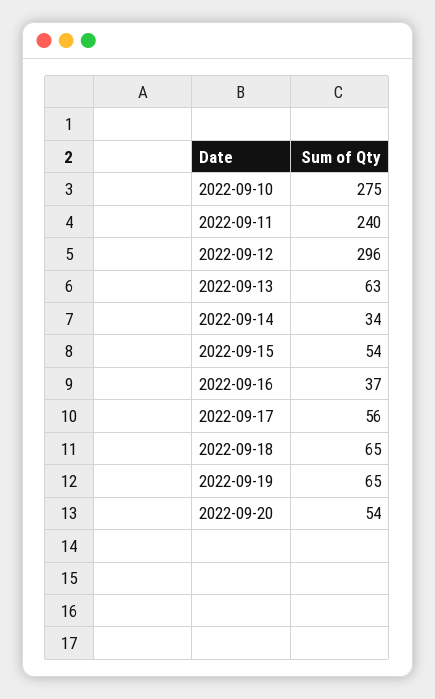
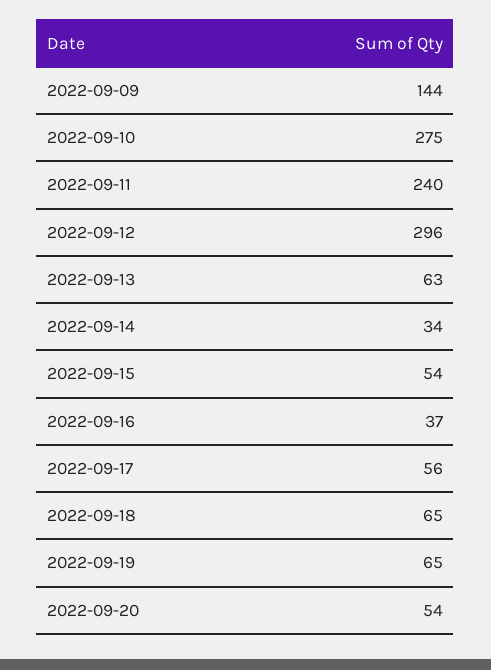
  {
    "2022-09-10": 275,
    "2022-09-11": 240,
    "2022-09-12": 296,
    "2022-09-13": 63,
    "2022-09-14": 34,
    "2022-09-15": 54,
    "2022-09-16": 37,
    "2022-09-17": 56,
    "2022-09-18": 65,
    "2022-09-19": 65,
-   "2022-09-20": 54
+   "2022-09-20": 54,
+   "2022-09-09": 144
  }

